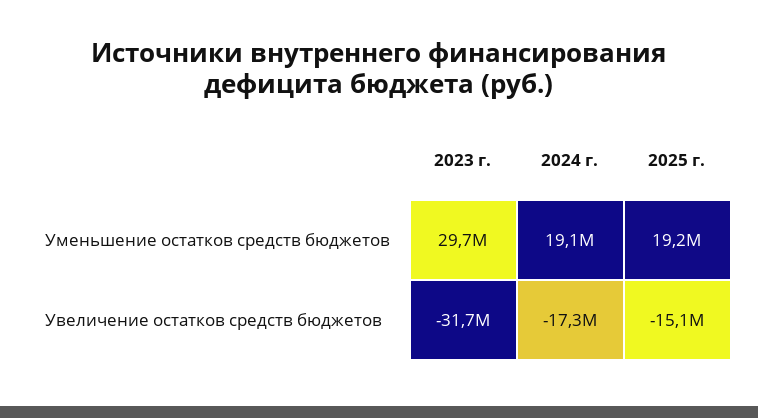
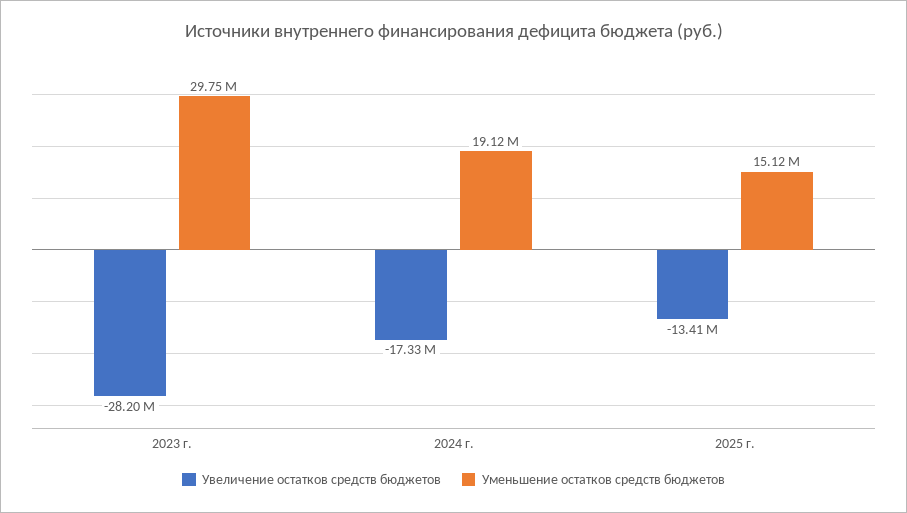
  {
    "Уменьшение остатков средств бюджетов": {
      "2023 г.": 29750000,
      "2024 г.": 19120000,
-     "2025 г.": 19200000
+     "2025 г.": 15120000
    },
    "Увеличение остатков средств бюджетов": {
-     "2023 г.": -31700000,
+     "2023 г.": -28200000,
      "2024 г.": -17330000,
-     "2025 г.": -15100000
+     "2025 г.": -13410000
    }
  }

